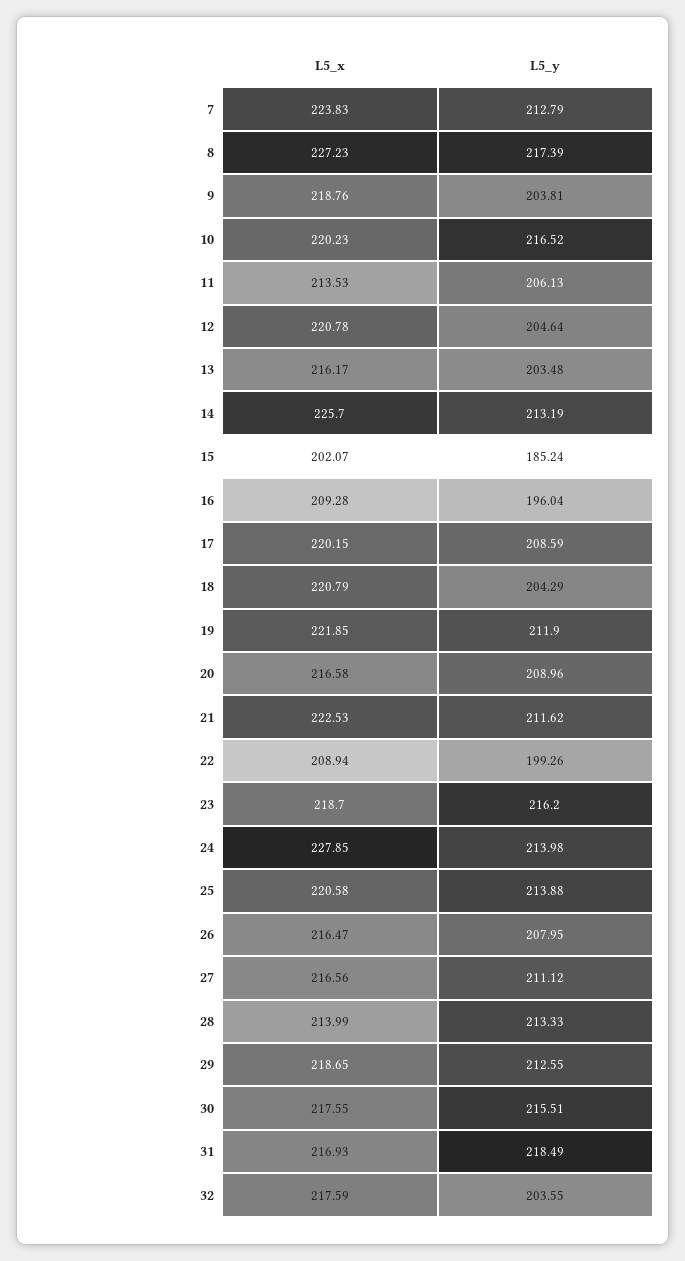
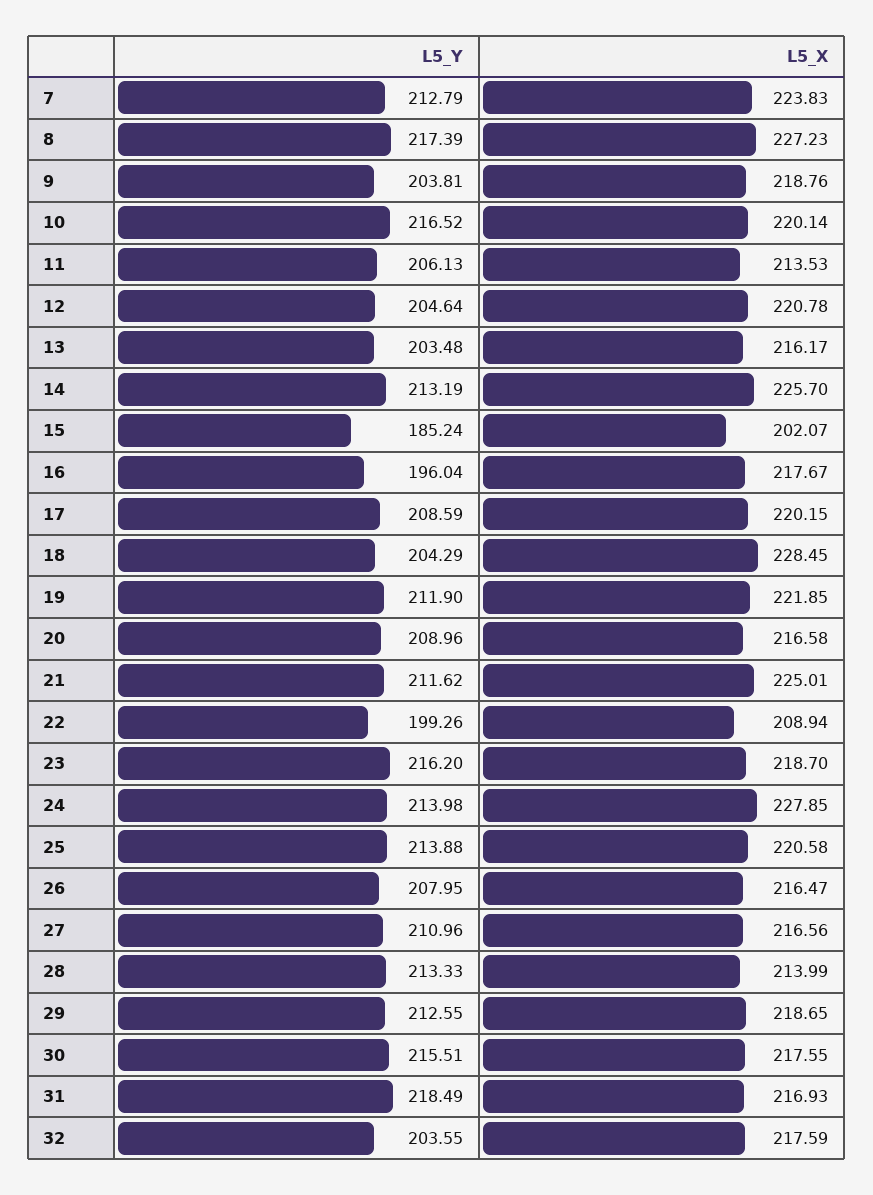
  {
    "L5_x": {
      "7": 223.83,
      "8": 227.23,
      "9": 218.76,
-     "10": 220.23,
+     "10": 220.14,
      "11": 213.53,
      "12": 220.78,
      "13": 216.17,
      "14": 225.7,
      "15": 202.07,
-     "16": 209.28,
+     "16": 217.67,
      "17": 220.15,
-     "18": 220.79,
+     "18": 228.45,
      "19": 221.85,
      "20": 216.58,
-     "21": 222.53,
+     "21": 225.01,
      "22": 208.94,
      "23": 218.7,
      "24": 227.85,
      "25": 220.58,
      "26": 216.47,
      "27": 216.56,
      "28": 213.99,
      "29": 218.65,
      "30": 217.55,
      "31": 216.93,
      "32": 217.59
    },
    "L5_y": {
      "7": 212.79,
      "8": 217.39,
      "9": 203.81,
      "10": 216.52,
      "11": 206.13,
      "12": 204.64,
      "13": 203.48,
      "14": 213.19,
      "15": 185.24,
      "16": 196.04,
      "17": 208.59,
      "18": 204.29,
      "19": 211.9,
      "20": 208.96,
      "21": 211.62,
      "22": 199.26,
      "23": 216.2,
      "24": 213.98,
      "25": 213.88,
      "26": 207.95,
-     "27": 211.12,
+     "27": 210.96,
      "28": 213.33,
      "29": 212.55,
      "30": 215.51,
      "31": 218.49,
      "32": 203.55
    }
  }

